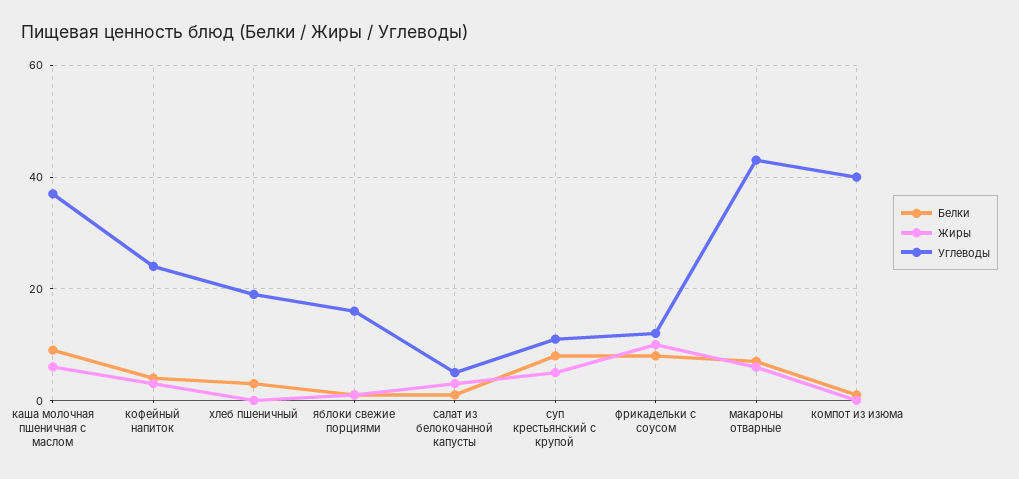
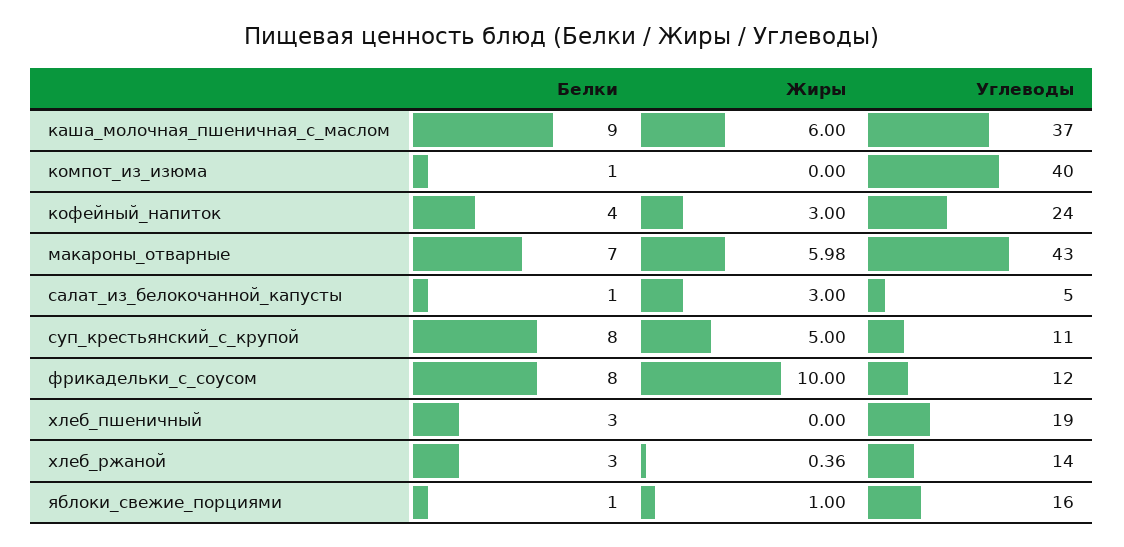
  {
    "Белки": {
      "каша молочная пшеничная с маслом": 9,
      "кофейный напиток": 4,
      "хлеб пшеничный": 3,
      "яблоки свежие порциями": 1,
      "салат из белокочанной капусты": 1,
      "суп крестьянский с крупой": 8,
      "фрикадельки с соусом": 8,
      "макароны отварные": 7,
-     "компот из изюма": 1
+     "компот из изюма": 1,
+     "хлеб_ржаной": 3
    },
    "Жиры": {
      "каша молочная пшеничная с маслом": 6,
      "кофейный напиток": 3,
      "хлеб пшеничный": 0,
      "яблоки свежие порциями": 1,
      "салат из белокочанной капусты": 3,
      "суп крестьянский с крупой": 5,
      "фрикадельки с соусом": 10,
      "макароны отварные": 5.98,
-     "компот из изюма": 0
+     "компот из изюма": 0,
+     "хлеб_ржаной": 0.36
    },
    "Углеводы": {
      "каша молочная пшеничная с маслом": 37,
      "кофейный напиток": 24,
      "хлеб пшеничный": 19,
      "яблоки свежие порциями": 16,
      "салат из белокочанной капусты": 5,
      "суп крестьянский с крупой": 11,
      "фрикадельки с соусом": 12,
      "макароны отварные": 43,
-     "компот из изюма": 40
+     "компот из изюма": 40,
+     "хлеб_ржаной": 14
    }
  }

